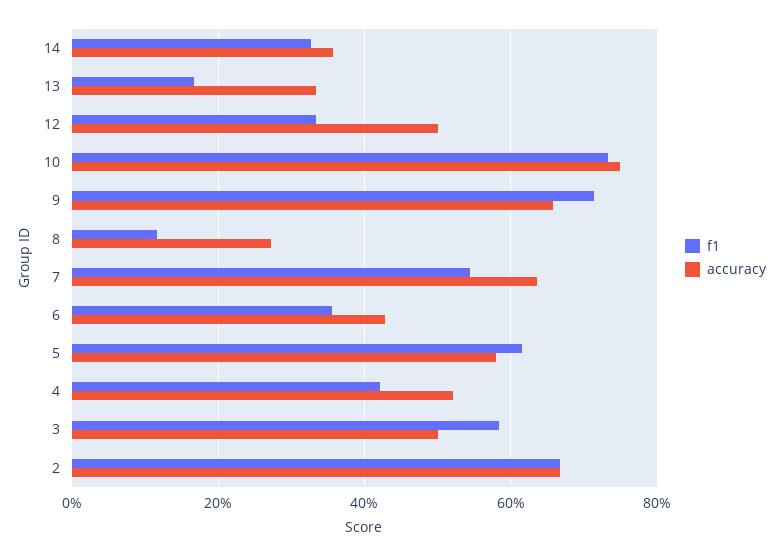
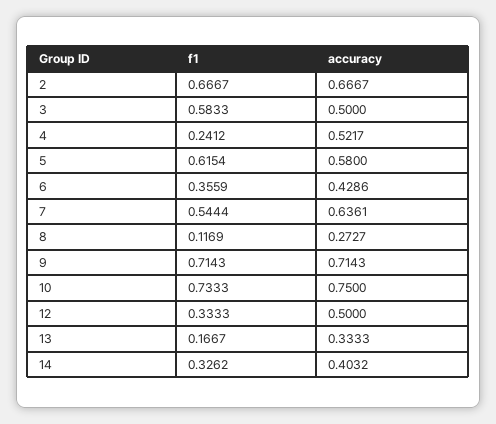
  {
    "f1": {
      "14": 0.3262,
      "13": 0.1667,
      "12": 0.3333,
      "10": 0.7333,
      "9": 0.7143,
      "8": 0.1169,
      "7": 0.5444,
      "6": 0.3559,
      "5": 0.6154,
-     "4": 0.42,
+     "4": 0.2412,
      "3": 0.5833,
      "2": 0.6667
    },
    "accuracy": {
-     "14": 0.36,
+     "14": 0.4032,
      "13": 0.3333,
      "12": 0.5,
      "10": 0.75,
-     "9": 0.66,
+     "9": 0.7143,
      "8": 0.2727,
      "7": 0.6361,
      "6": 0.4286,
      "5": 0.58,
      "4": 0.5217,
      "3": 0.5,
      "2": 0.6667
    }
  }

